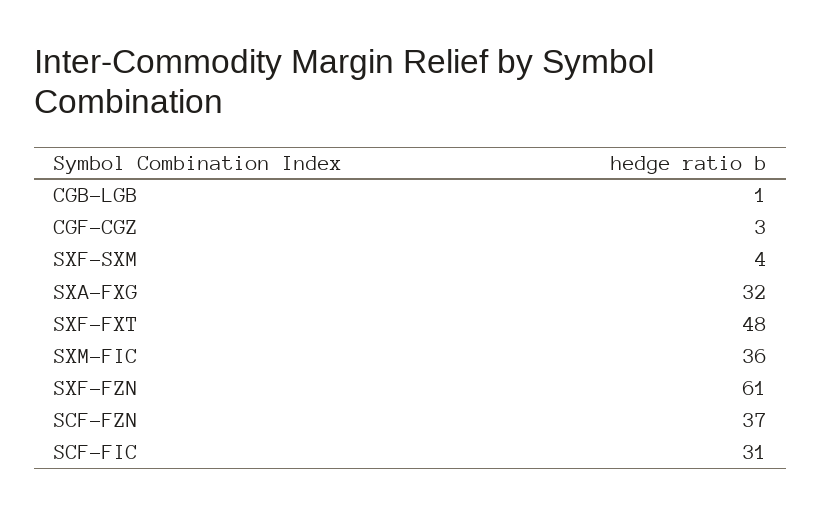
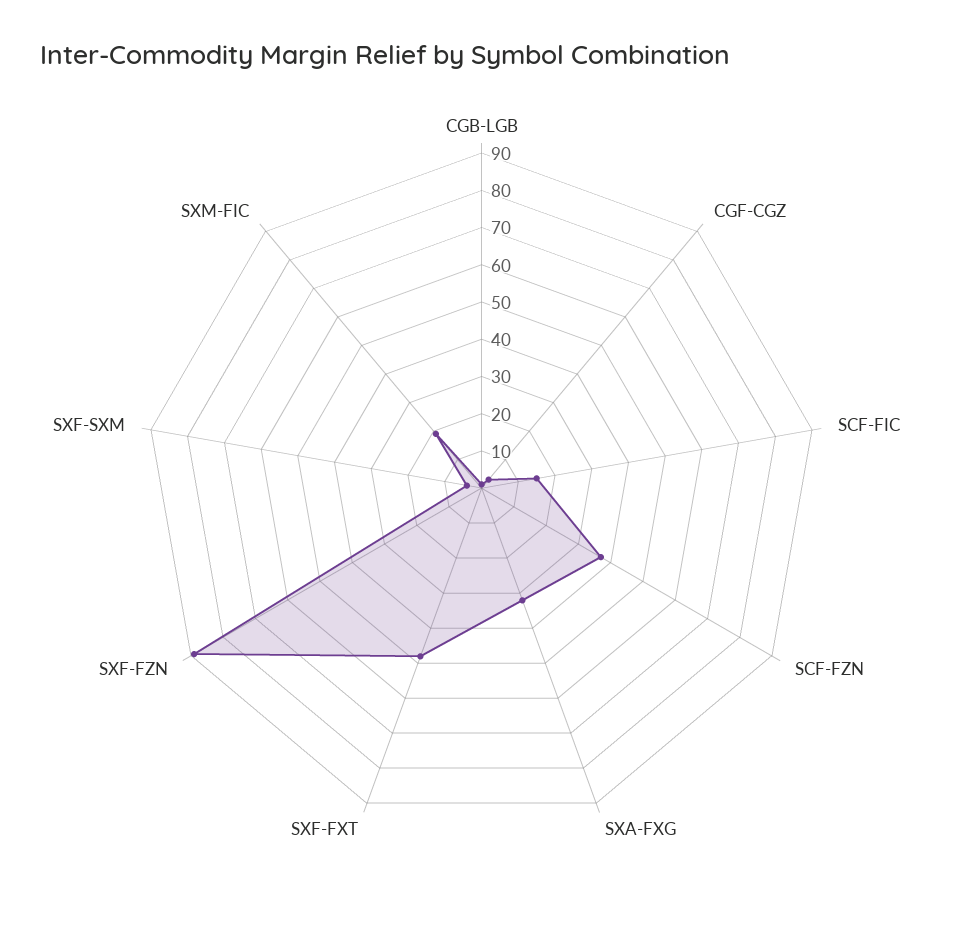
  {
    "CGB-LGB": 1,
    "CGF-CGZ": 3,
    "SXF-SXM": 4,
    "SXA-FXG": 32,
    "SXF-FXT": 48,
-   "SXM-FIC": 36,
+   "SXM-FIC": 20,
-   "SXF-FZN": 61,
+   "SXF-FZN": 90,
    "SCF-FZN": 37,
-   "SCF-FIC": 31
+   "SCF-FIC": 15
  }

